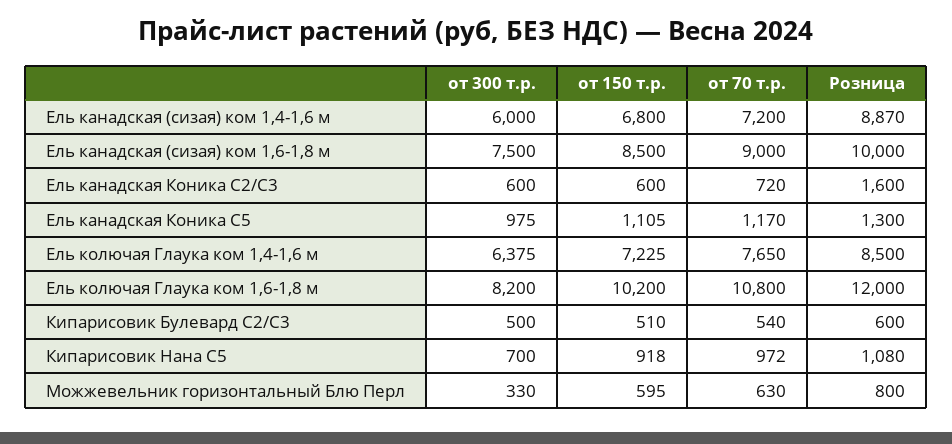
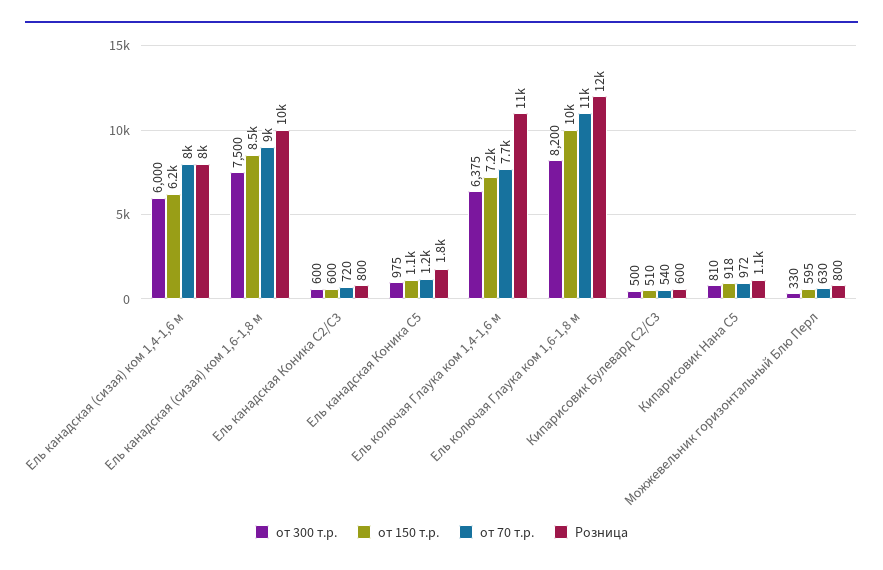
  {
    "от 300 т.р.": {
      "Ель канадская (сизая) ком 1,4-1,6 м": 6000,
      "Ель канадская (сизая) ком 1,6-1,8 м": 7500,
      "Ель канадская Коника С2/С3": 600,
      "Ель канадская Коника С5": 975,
      "Ель колючая Глаука ком 1,4-1,6 м": 6375,
      "Ель колючая Глаука ком 1,6-1,8 м": 8200,
      "Кипарисовик Булевард С2/С3": 500,
-     "Кипарисовик Нана С5": 700,
+     "Кипарисовик Нана С5": 810,
      "Можжевельник горизонтальный Блю Перл": 330
    },
    "от 150 т.р.": {
-     "Ель канадская (сизая) ком 1,4-1,6 м": 6800,
+     "Ель канадская (сизая) ком 1,4-1,6 м": 6200,
      "Ель канадская (сизая) ком 1,6-1,8 м": 8500,
      "Ель канадская Коника С2/С3": 600,
      "Ель канадская Коника С5": 1105,
      "Ель колючая Глаука ком 1,4-1,6 м": 7225,
      "Ель колючая Глаука ком 1,6-1,8 м": 10200,
      "Кипарисовик Булевард С2/С3": 510,
      "Кипарисовик Нана С5": 918,
      "Можжевельник горизонтальный Блю Перл": 595
    },
    "от 70 т.р.": {
-     "Ель канадская (сизая) ком 1,4-1,6 м": 7200,
+     "Ель канадская (сизая) ком 1,4-1,6 м": 8000,
      "Ель канадская (сизая) ком 1,6-1,8 м": 9000,
      "Ель канадская Коника С2/С3": 720,
      "Ель канадская Коника С5": 1170,
      "Ель колючая Глаука ком 1,4-1,6 м": 7650,
      "Ель колючая Глаука ком 1,6-1,8 м": 10800,
      "Кипарисовик Булевард С2/С3": 540,
      "Кипарисовик Нана С5": 972,
      "Можжевельник горизонтальный Блю Перл": 630
    },
    "Розница": {
-     "Ель канадская (сизая) ком 1,4-1,6 м": 8870,
+     "Ель канадская (сизая) ком 1,4-1,6 м": 8000,
      "Ель канадская (сизая) ком 1,6-1,8 м": 10000,
-     "Ель канадская Коника С2/С3": 1600,
+     "Ель канадская Коника С2/С3": 800,
-     "Ель канадская Коника С5": 1300,
+     "Ель канадская Коника С5": 1800,
-     "Ель колючая Глаука ком 1,4-1,6 м": 8500,
+     "Ель колючая Глаука ком 1,4-1,6 м": 11000,
      "Ель колючая Глаука ком 1,6-1,8 м": 12000,
      "Кипарисовик Булевард С2/С3": 600,
      "Кипарисовик Нана С5": 1080,
      "Можжевельник горизонтальный Блю Перл": 800
    }
  }

